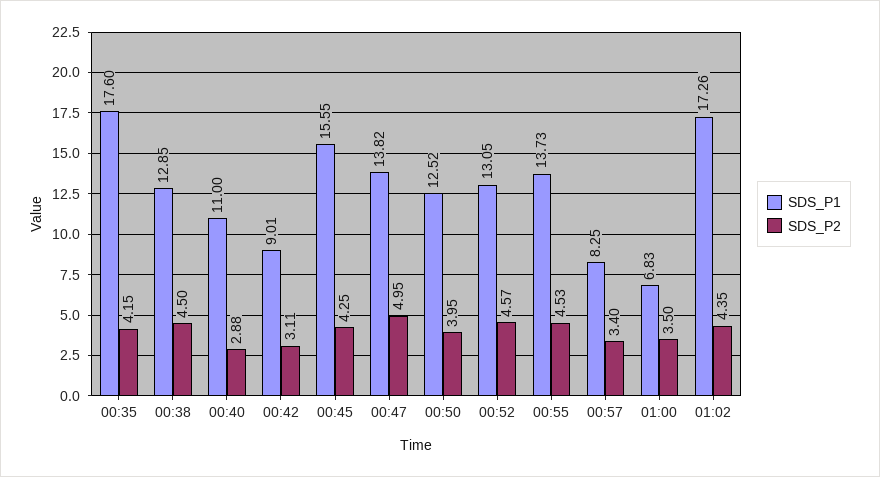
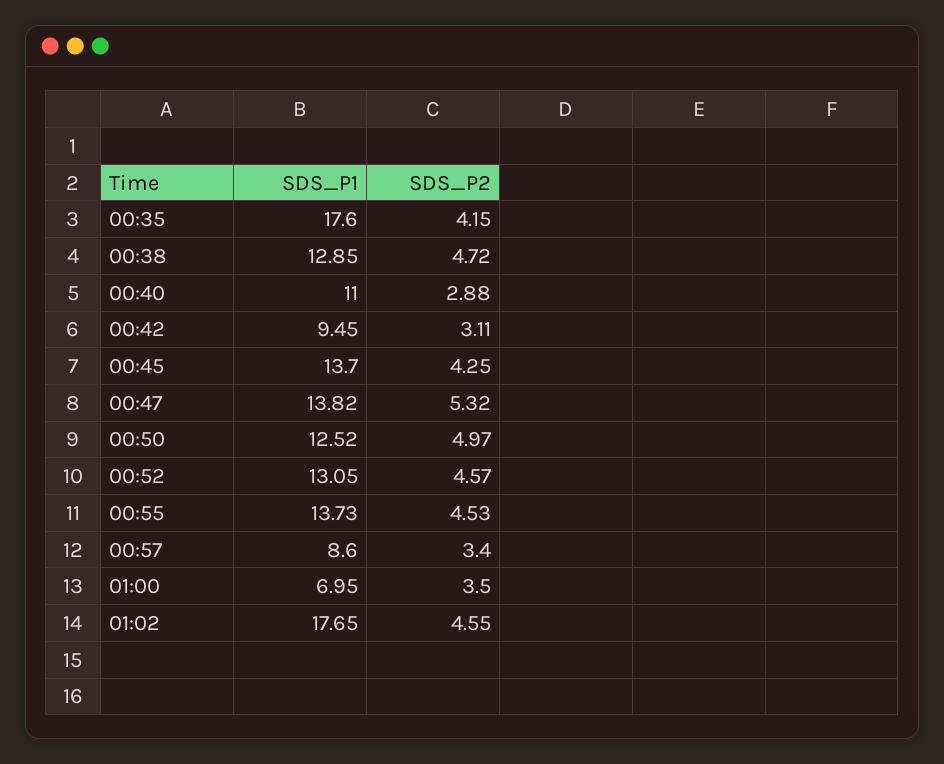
  {
    "SDS_P1": {
      "00:35": 17.6,
      "00:38": 12.85,
      "00:40": 11,
-     "00:42": 9.01,
+     "00:42": 9.45,
-     "00:45": 15.55,
+     "00:45": 13.7,
      "00:47": 13.82,
      "00:50": 12.52,
      "00:52": 13.05,
      "00:55": 13.73,
-     "00:57": 8.25,
+     "00:57": 8.6,
-     "01:00": 6.83,
+     "01:00": 6.95,
-     "01:02": 17.26
+     "01:02": 17.65
    },
    "SDS_P2": {
      "00:35": 4.15,
-     "00:38": 4.5,
+     "00:38": 4.72,
      "00:40": 2.88,
      "00:42": 3.11,
      "00:45": 4.25,
-     "00:47": 4.95,
+     "00:47": 5.32,
-     "00:50": 3.95,
+     "00:50": 4.97,
      "00:52": 4.57,
      "00:55": 4.53,
      "00:57": 3.4,
      "01:00": 3.5,
-     "01:02": 4.35
+     "01:02": 4.55
    }
  }

